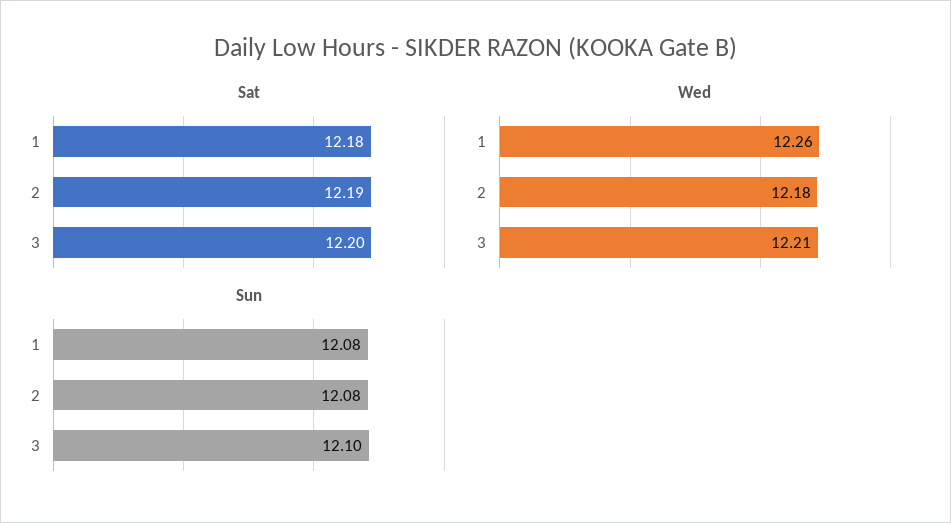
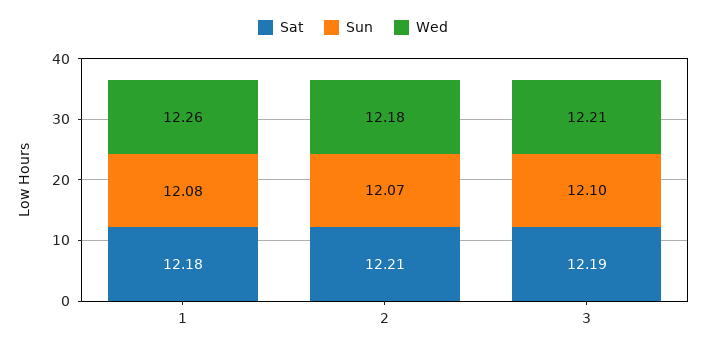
  {
    "Sat": {
      "1": 12.18,
-     "2": 12.19,
+     "2": 12.21,
-     "3": 12.2
+     "3": 12.19
    },
    "Wed": {
      "1": 12.26,
      "2": 12.18,
      "3": 12.21
    },
    "Sun": {
      "1": 12.08,
-     "2": 12.08,
+     "2": 12.07,
      "3": 12.1
    }
  }

